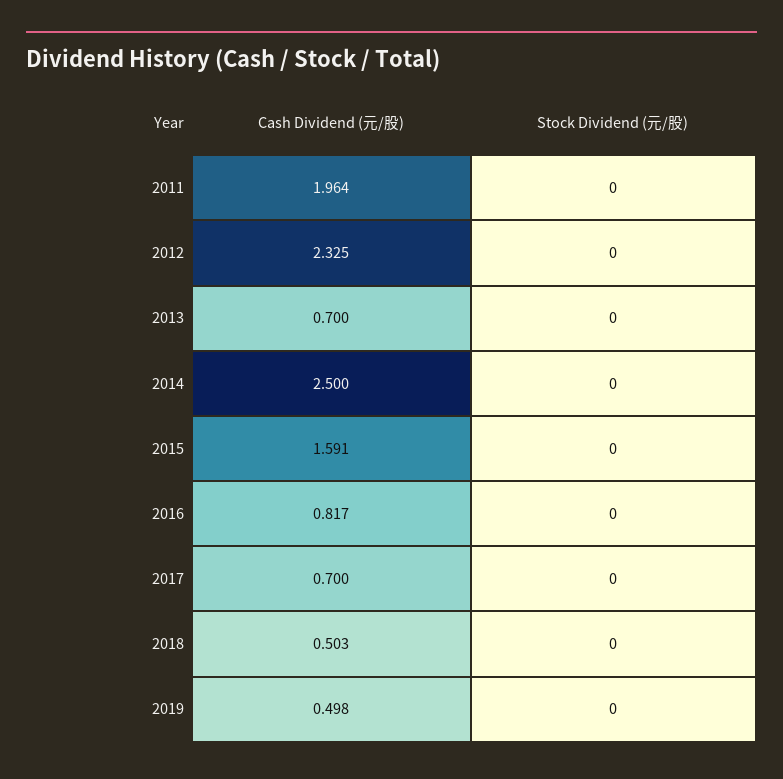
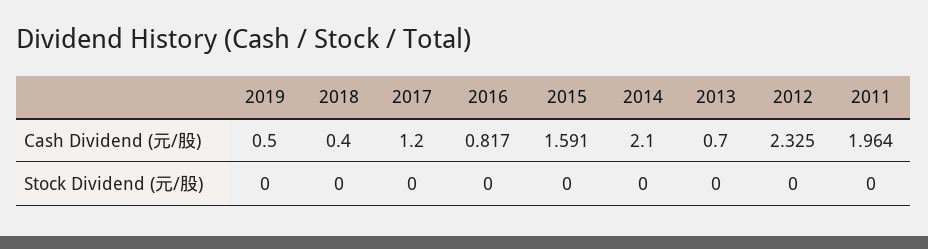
  {
    "Cash Dividend (元/股)": {
      "2011": 1.964,
      "2012": 2.325,
      "2013": 0.7,
-     "2014": 2.5,
+     "2014": 2.1,
      "2015": 1.591,
      "2016": 0.817,
-     "2017": 0.7,
+     "2017": 1.2,
-     "2018": 0.503,
+     "2018": 0.4,
-     "2019": 0.498
+     "2019": 0.5
    },
    "Stock Dividend (元/股)": {
      "2011": 0,
      "2012": 0,
      "2013": 0,
      "2014": 0,
      "2015": 0,
      "2016": 0,
      "2017": 0,
      "2018": 0,
      "2019": 0
    }
  }

